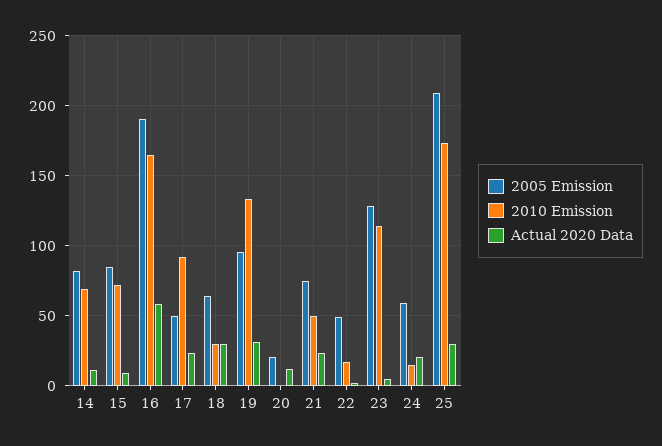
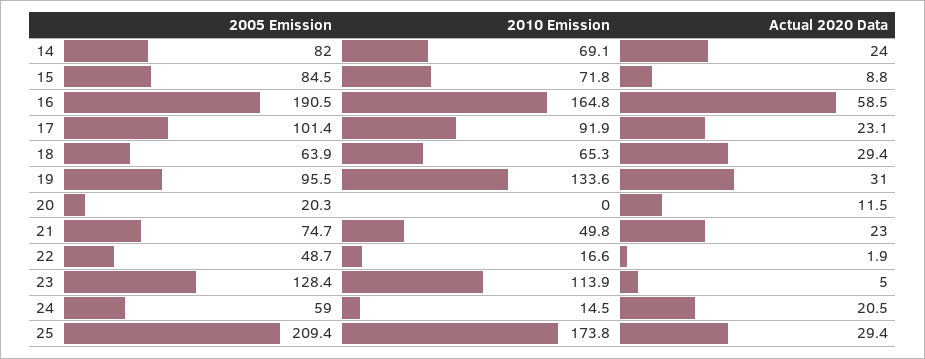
  {
    "2005 Emission": {
      "14": 82,
      "15": 84.5,
      "16": 190.5,
-     "17": 50,
+     "17": 101.4,
      "18": 63.9,
      "19": 95.5,
      "20": 20.3,
      "21": 74.7,
      "22": 48.7,
      "23": 128.4,
      "24": 59,
      "25": 209.4
    },
    "2010 Emission": {
      "14": 69.1,
      "15": 71.8,
      "16": 164.8,
      "17": 91.9,
-     "18": 30,
+     "18": 65.3,
      "19": 133.6,
      "20": 0,
      "21": 49.8,
      "22": 16.6,
      "23": 113.9,
      "24": 14.5,
      "25": 173.8
    },
    "Actual 2020 Data": {
-     "14": 10,
+     "14": 24,
      "15": 8.8,
      "16": 58.5,
      "17": 23.1,
      "18": 29.4,
      "19": 31,
      "20": 11.5,
      "21": 23,
      "22": 1.9,
      "23": 5,
      "24": 20.5,
      "25": 29.4
    }
  }

